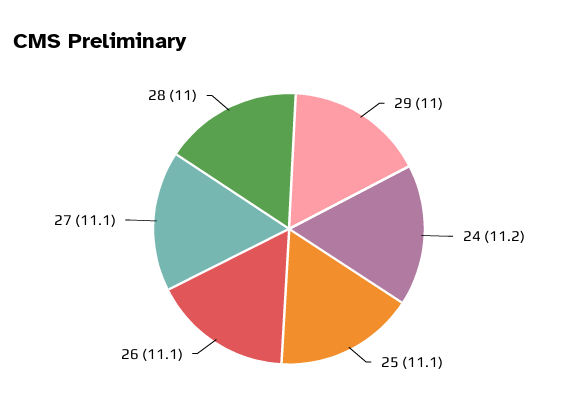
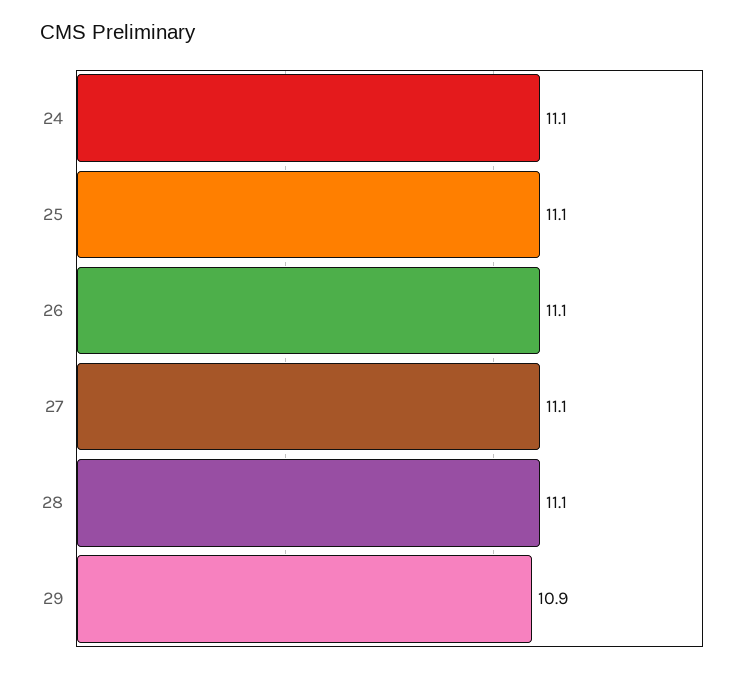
  {
-   "29": 11,
+   "29": 10.9,
-   "24": 11.2,
+   "24": 11.1,
    "25": 11.1,
    "26": 11.1,
    "27": 11.1,
-   "28": 11
+   "28": 11.1
  }

